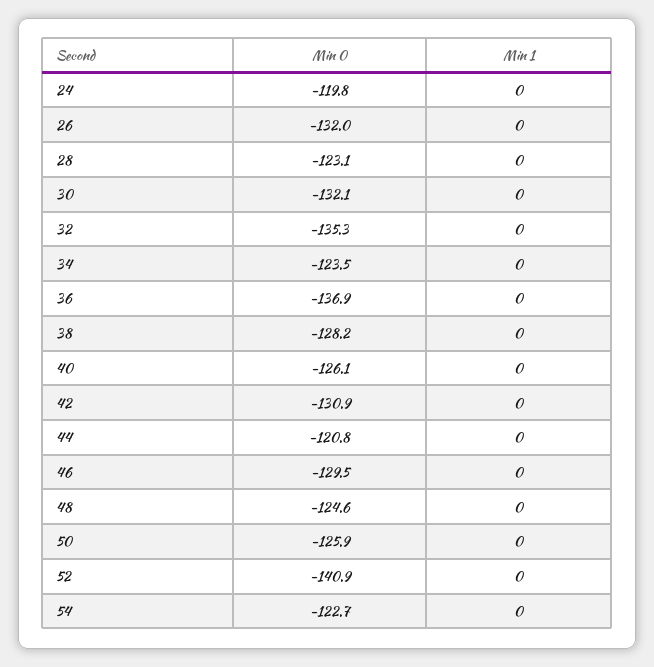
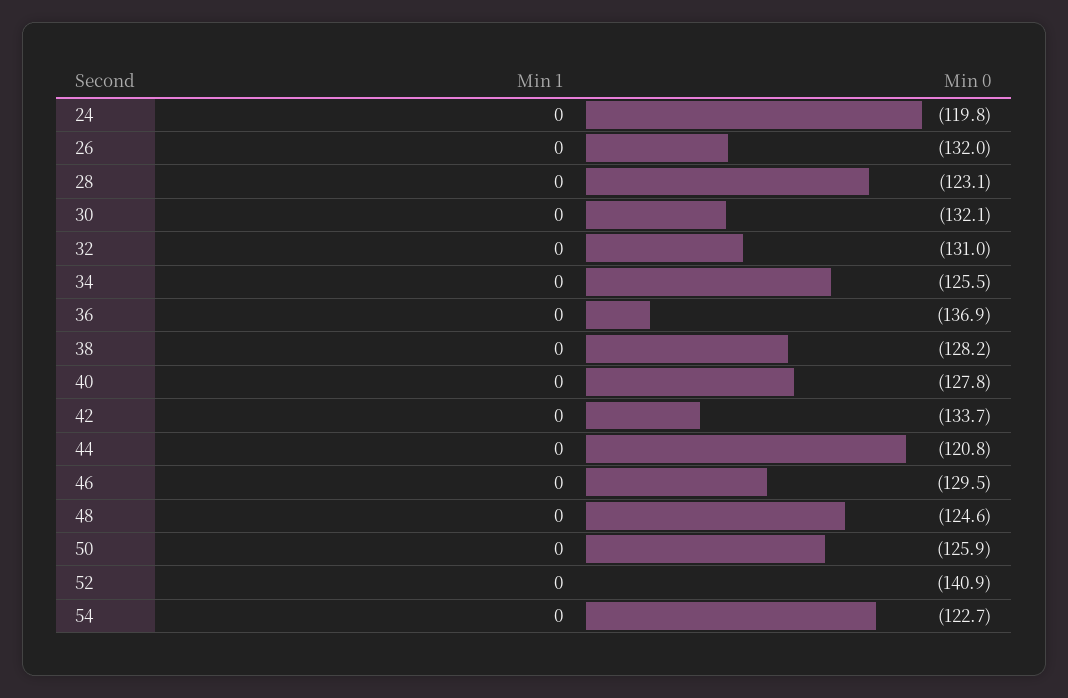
  {
    "Min 0": {
      "24": -119.8,
      "26": -132,
      "28": -123.1,
      "30": -132.1,
-     "32": -135.3,
+     "32": -131,
-     "34": -123.5,
+     "34": -125.5,
      "36": -136.9,
      "38": -128.2,
-     "40": -126.1,
+     "40": -127.8,
-     "42": -130.9,
+     "42": -133.7,
      "44": -120.8,
      "46": -129.5,
      "48": -124.6,
      "50": -125.9,
      "52": -140.9,
      "54": -122.7
    },
    "Min 1": {
      "24": 0,
      "26": 0,
      "28": 0,
      "30": 0,
      "32": 0,
      "34": 0,
      "36": 0,
      "38": 0,
      "40": 0,
      "42": 0,
      "44": 0,
      "46": 0,
      "48": 0,
      "50": 0,
      "52": 0,
      "54": 0
    }
  }

